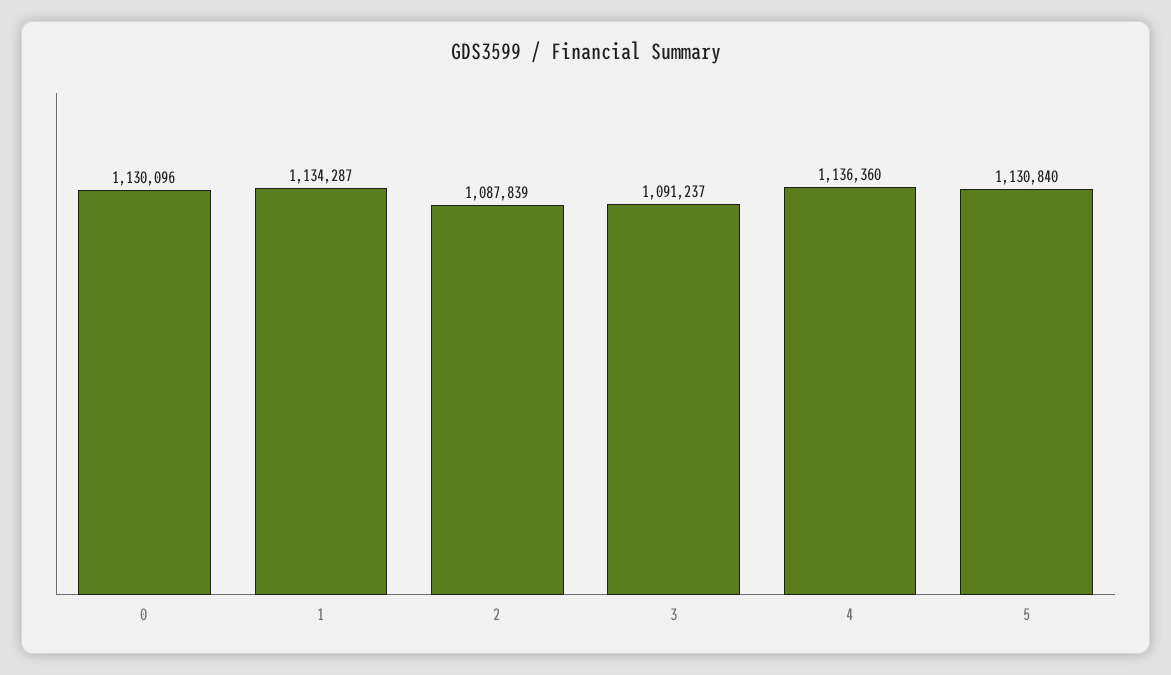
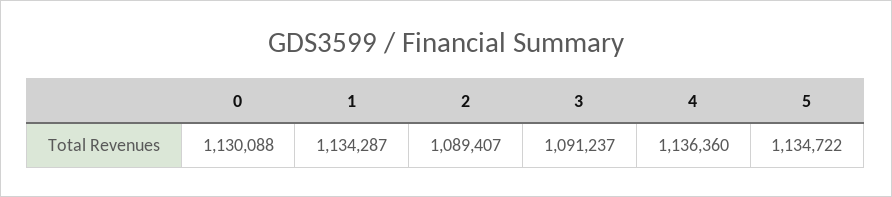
  {
-   "0": 1130096,
+   "0": 1130088,
    "1": 1134287,
-   "2": 1087839,
+   "2": 1089407,
    "3": 1091237,
    "4": 1136360,
-   "5": 1130840
+   "5": 1134722
  }

